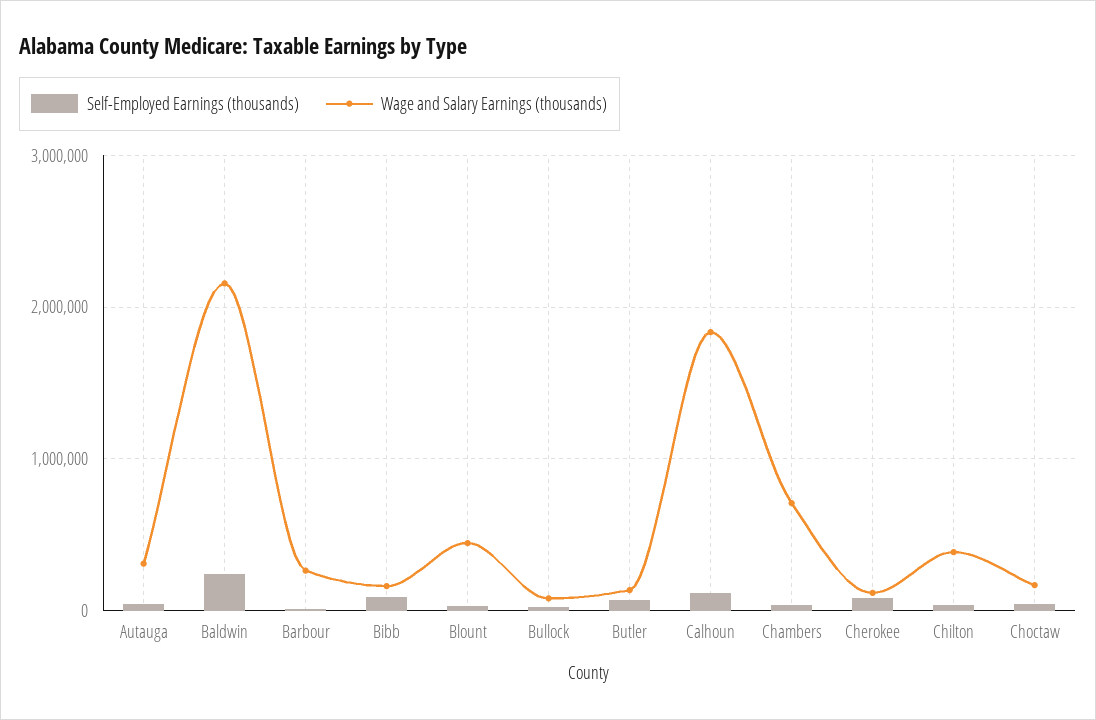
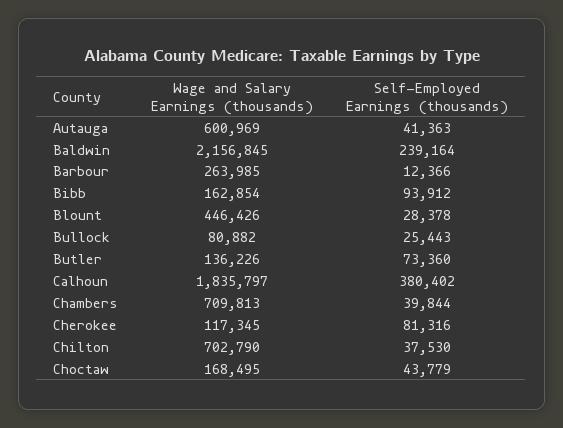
  {
    "Self-Employed Earnings (thousands)": {
      "Autauga": 41363,
      "Baldwin": 239164,
      "Barbour": 12366,
      "Bibb": 93912,
      "Blount": 28378,
      "Bullock": 25443,
      "Butler": 73360,
-     "Calhoun": 100000,
+     "Calhoun": 380402,
      "Chambers": 39844,
      "Cherokee": 81316,
      "Chilton": 37530,
      "Choctaw": 43779
    },
    "Wage and Salary Earnings (thousands)": {
-     "Autauga": 300000,
+     "Autauga": 600969,
      "Baldwin": 2156845,
      "Barbour": 263985,
      "Bibb": 162854,
      "Blount": 446426,
      "Bullock": 80882,
      "Butler": 136226,
      "Calhoun": 1835797,
      "Chambers": 709813,
      "Cherokee": 117345,
-     "Chilton": 400000,
+     "Chilton": 702790,
      "Choctaw": 168495
    }
  }

